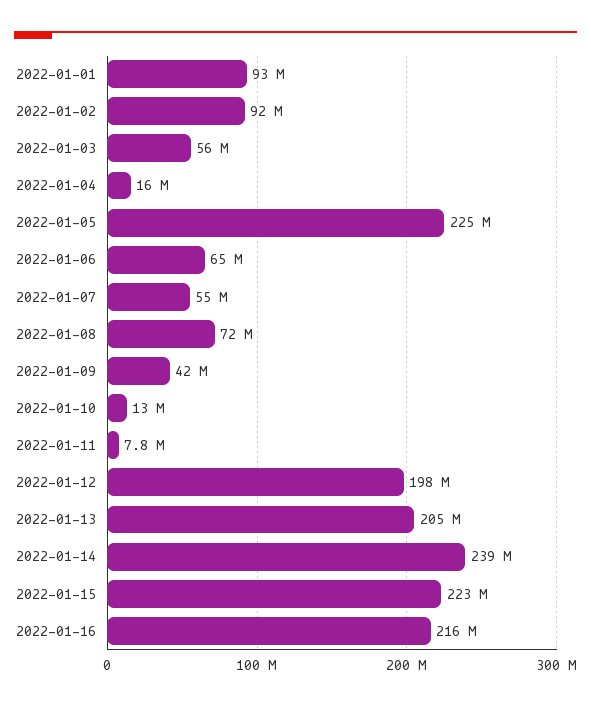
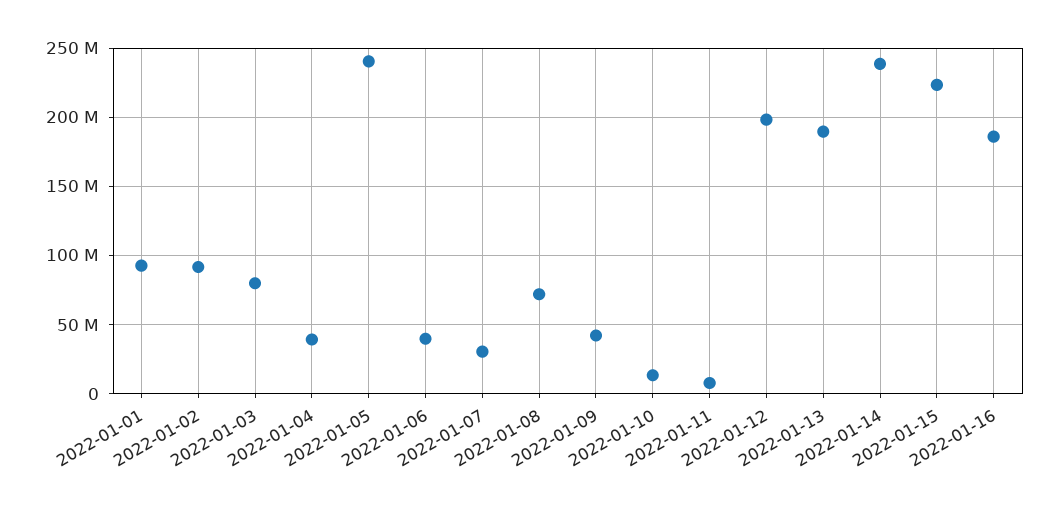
  {
    "2022-01-01": 93000000,
    "2022-01-02": 92000000,
-   "2022-01-03": 56000000,
+   "2022-01-03": 80000000,
-   "2022-01-04": 16000000,
+   "2022-01-04": 40000000,
-   "2022-01-05": 225000000,
+   "2022-01-05": 240000000,
-   "2022-01-06": 65000000,
+   "2022-01-06": 40000000,
-   "2022-01-07": 55000000,
+   "2022-01-07": 30000000,
    "2022-01-08": 72000000,
    "2022-01-09": 42000000,
    "2022-01-10": 13000000,
    "2022-01-11": 7800000,
    "2022-01-12": 198000000,
-   "2022-01-13": 205000000,
+   "2022-01-13": 190000000,
    "2022-01-14": 239000000,
    "2022-01-15": 223000000,
-   "2022-01-16": 216000000
+   "2022-01-16": 185000000
  }

